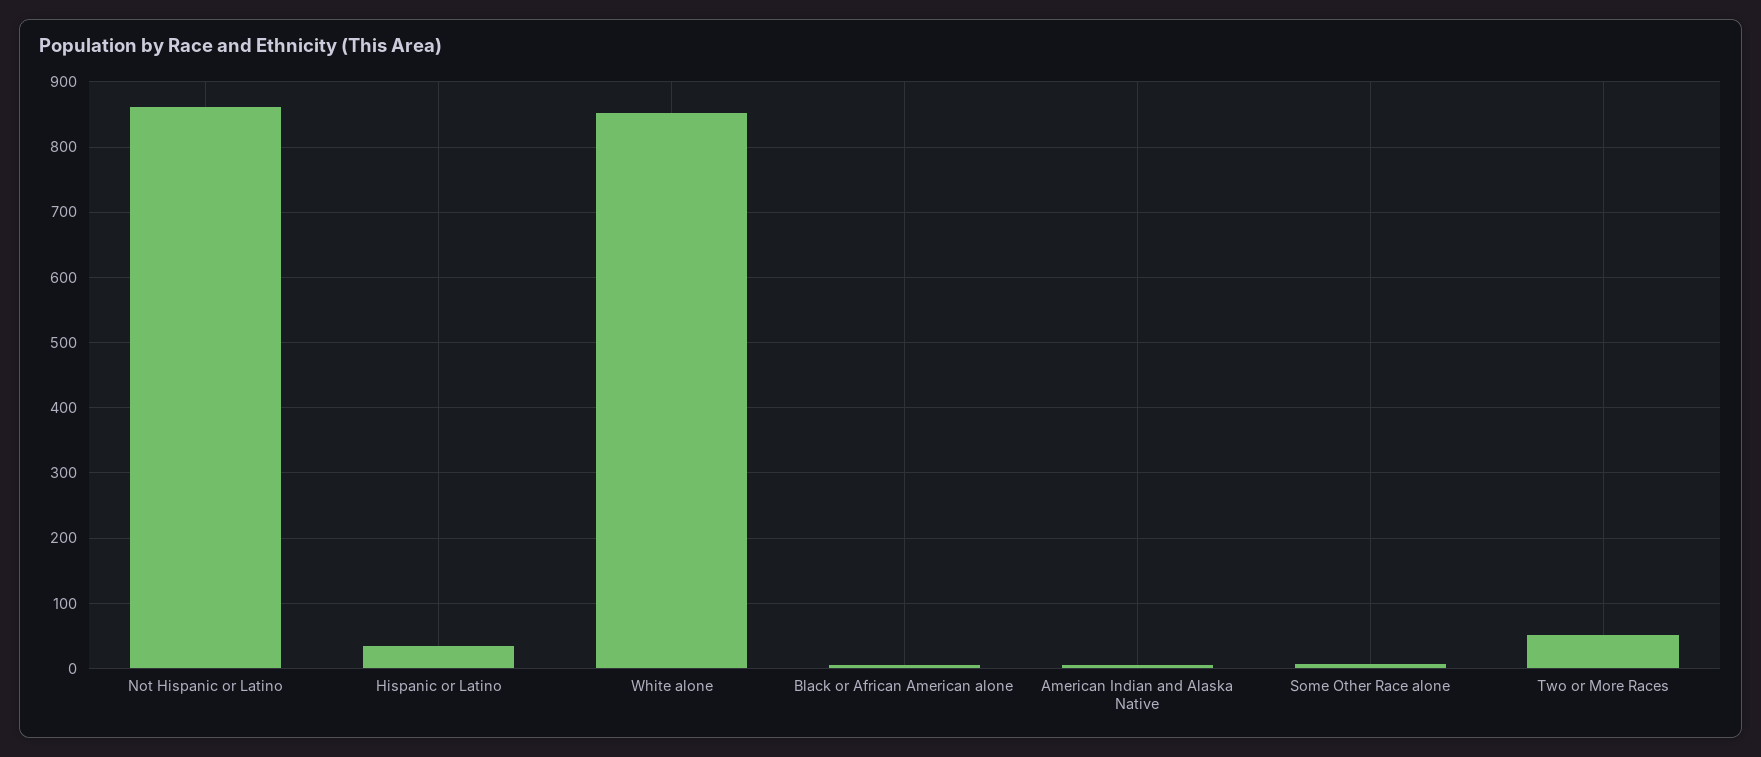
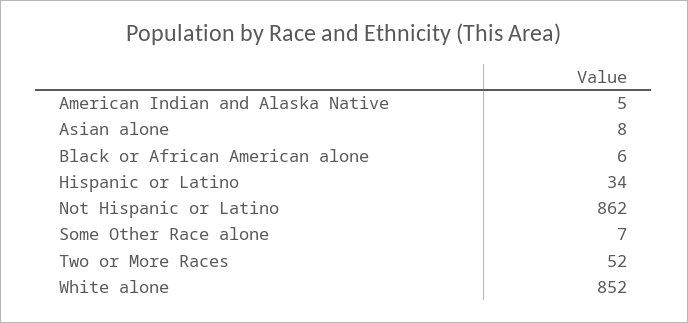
  {
    "Not Hispanic or Latino": 862,
    "Hispanic or Latino": 34,
    "White alone": 852,
    "Black or African American alone": 6,
    "American Indian and Alaska Native": 5,
    "Some Other Race alone": 7,
-   "Two or More Races": 52
+   "Two or More Races": 52,
+   "Asian alone": 8
  }

